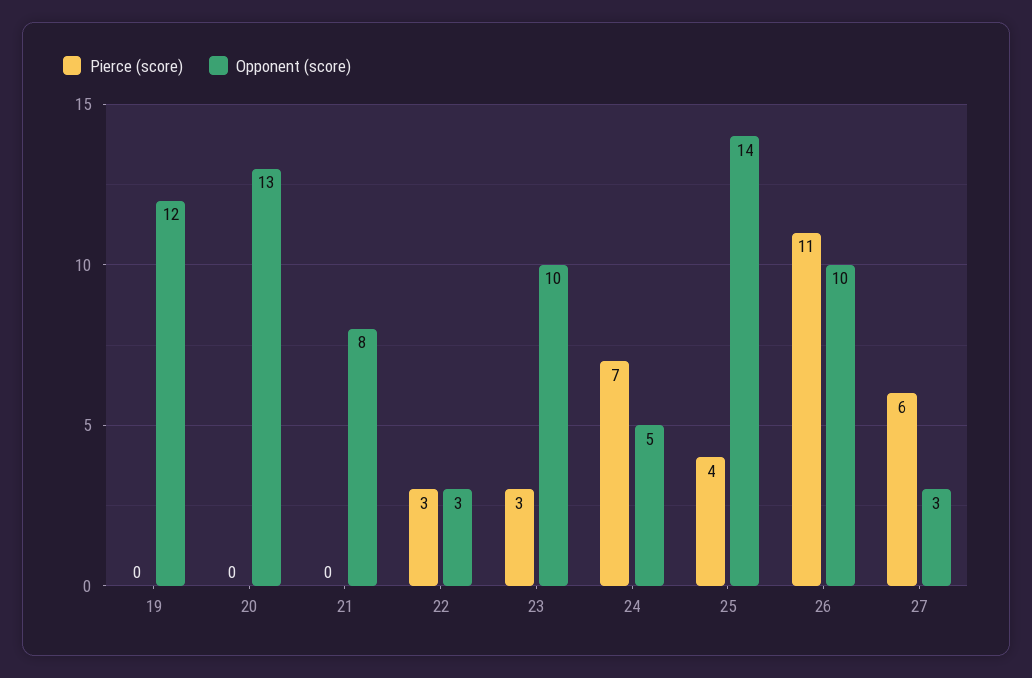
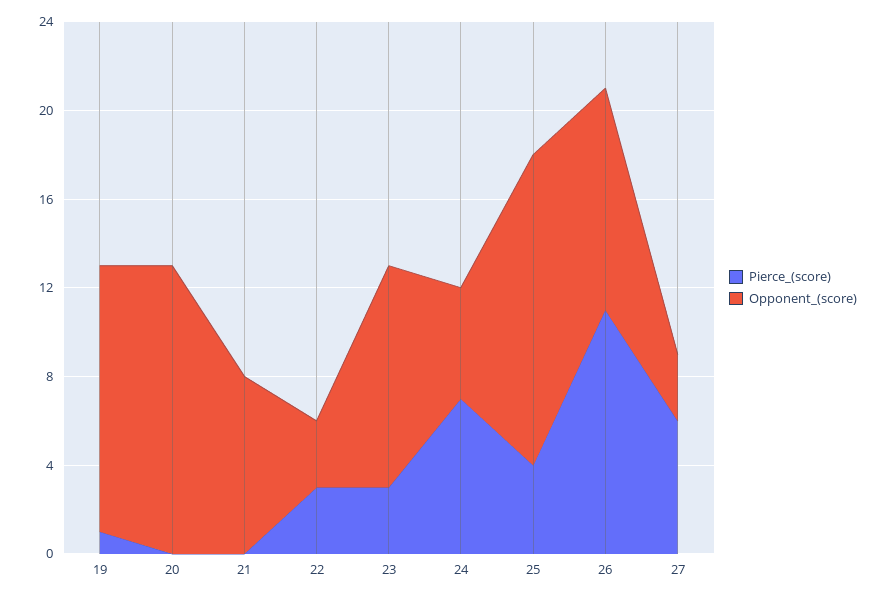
  {
    "Pierce (score)": {
-     "19": 0,
+     "19": 1,
      "20": 0,
      "21": 0,
      "22": 3,
      "23": 3,
      "24": 7,
      "25": 4,
      "26": 11,
      "27": 6
    },
    "Opponent (score)": {
      "19": 12,
      "20": 13,
      "21": 8,
      "22": 3,
      "23": 10,
      "24": 5,
      "25": 14,
      "26": 10,
      "27": 3
    }
  }

